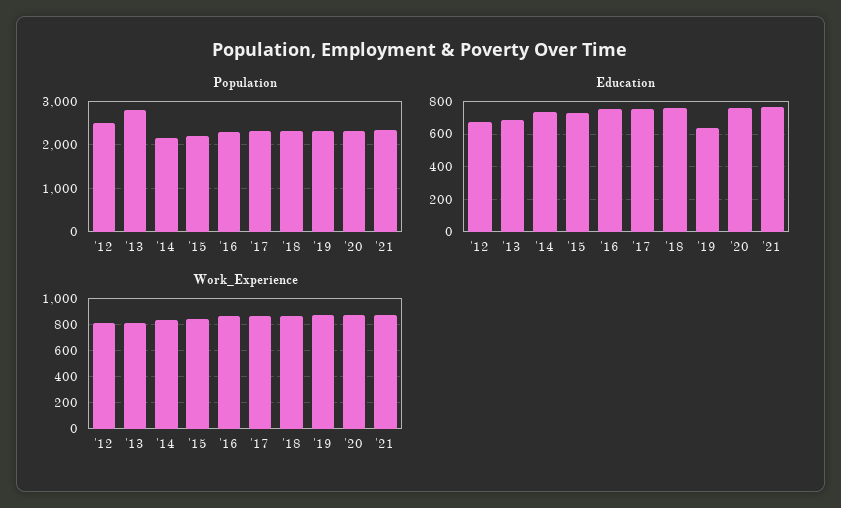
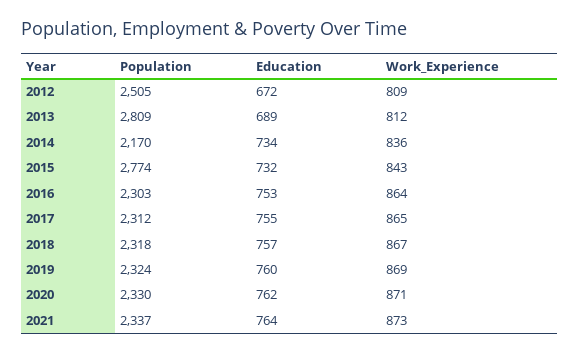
  {
    "Population": {
      "'12": 2505,
      "'13": 2809,
      "'14": 2170,
-     "'15": 2200,
+     "'15": 2774,
      "'16": 2303,
      "'17": 2312,
      "'18": 2318,
      "'19": 2324,
      "'20": 2330,
      "'21": 2337
    },
    "Education": {
      "'12": 672,
      "'13": 689,
      "'14": 734,
      "'15": 732,
      "'16": 753,
      "'17": 755,
      "'18": 757,
-     "'19": 650,
+     "'19": 760,
      "'20": 762,
      "'21": 764
    },
    "Work_Experience": {
      "'12": 809,
      "'13": 812,
      "'14": 836,
      "'15": 843,
      "'16": 864,
      "'17": 865,
      "'18": 867,
      "'19": 869,
      "'20": 871,
      "'21": 873
    }
  }

